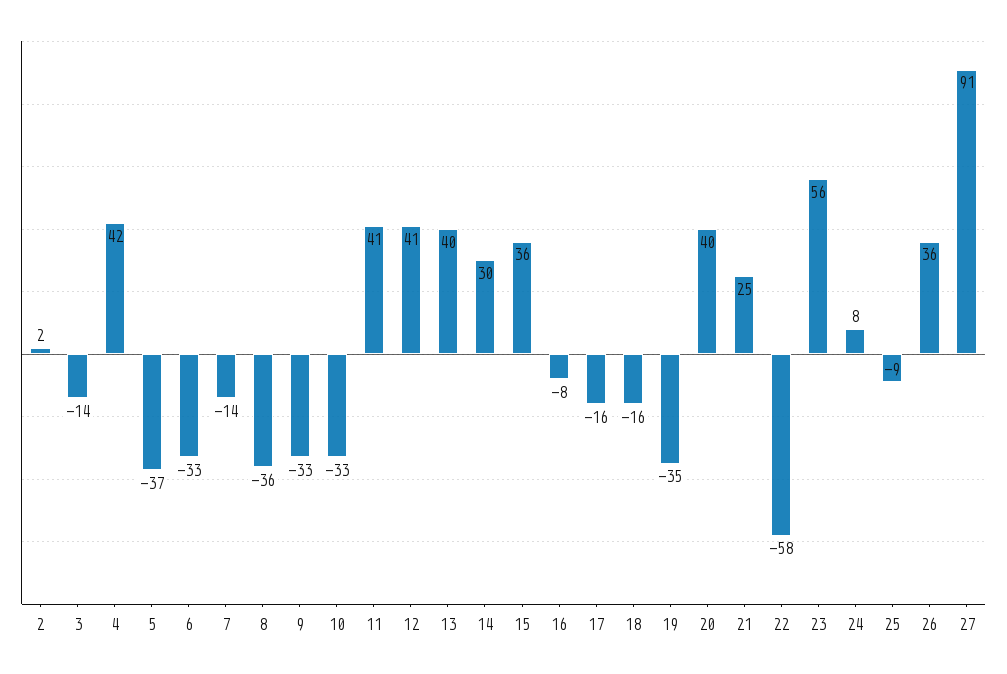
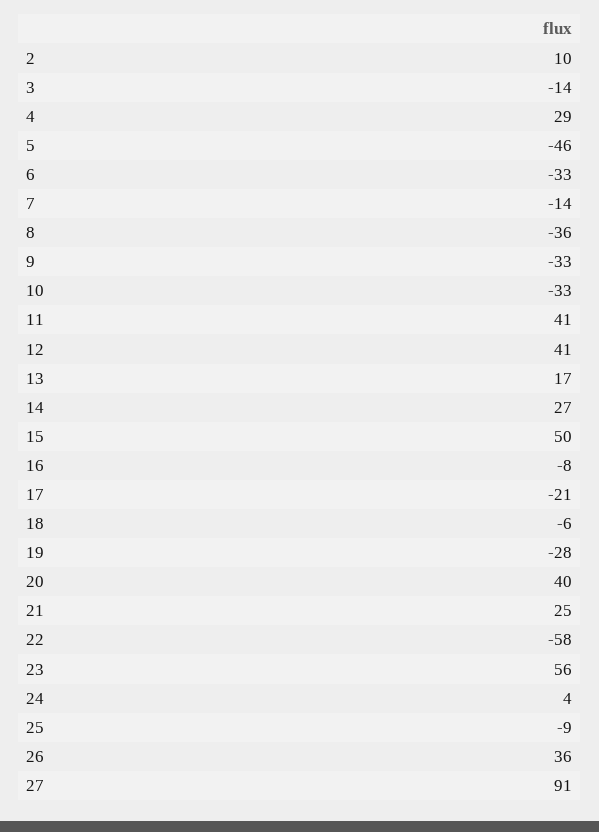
  {
-   "2": 2,
+   "2": 10,
    "3": -14,
-   "4": 42,
+   "4": 29,
-   "5": -37,
+   "5": -46,
    "6": -33,
    "7": -14,
    "8": -36,
    "9": -33,
    "10": -33,
    "11": 41,
    "12": 41,
-   "13": 40,
+   "13": 17,
-   "14": 30,
+   "14": 27,
-   "15": 36,
+   "15": 50,
    "16": -8,
-   "17": -16,
+   "17": -21,
-   "18": -16,
+   "18": -6,
-   "19": -35,
+   "19": -28,
    "20": 40,
    "21": 25,
    "22": -58,
    "23": 56,
-   "24": 8,
+   "24": 4,
    "25": -9,
    "26": 36,
    "27": 91
  }

